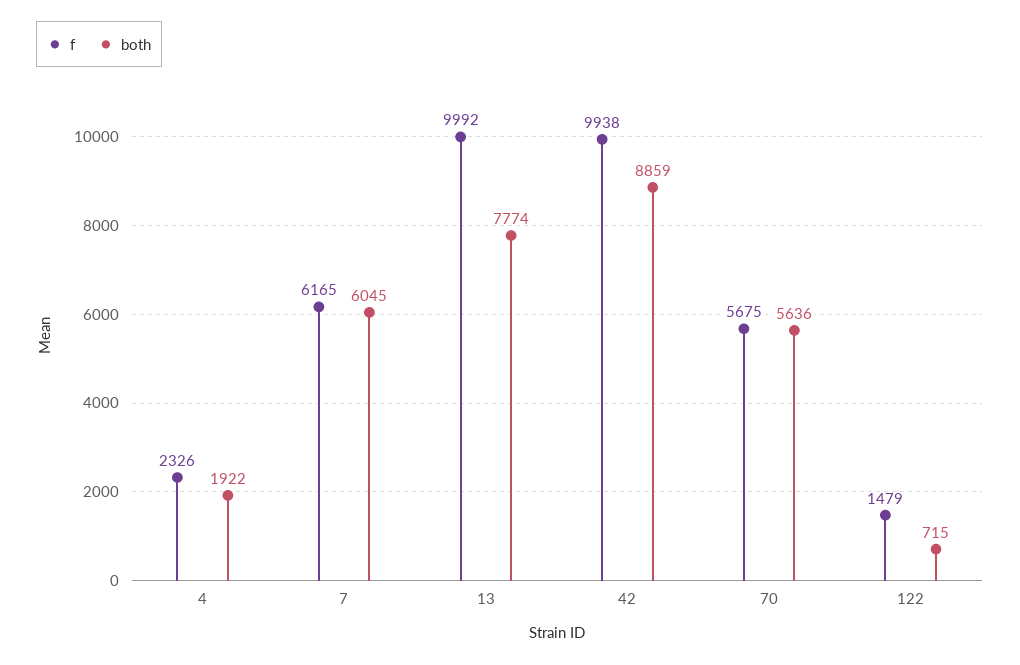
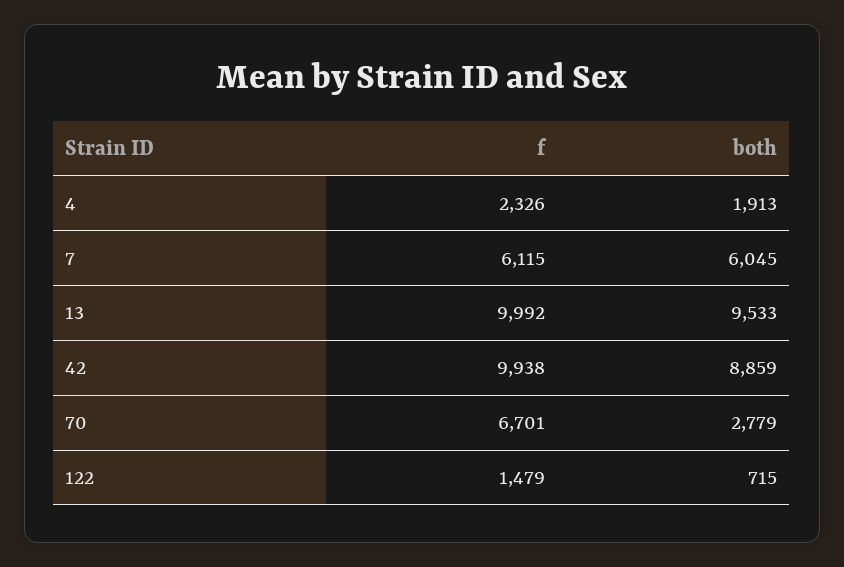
  {
    "f": {
      "4": 2326,
-     "7": 6165,
+     "7": 6115,
      "13": 9992,
      "42": 9938,
-     "70": 5675,
+     "70": 6701,
      "122": 1479
    },
    "both": {
-     "4": 1922,
+     "4": 1913,
      "7": 6045,
-     "13": 7774,
+     "13": 9533,
      "42": 8859,
-     "70": 5636,
+     "70": 2779,
      "122": 715
    }
  }

